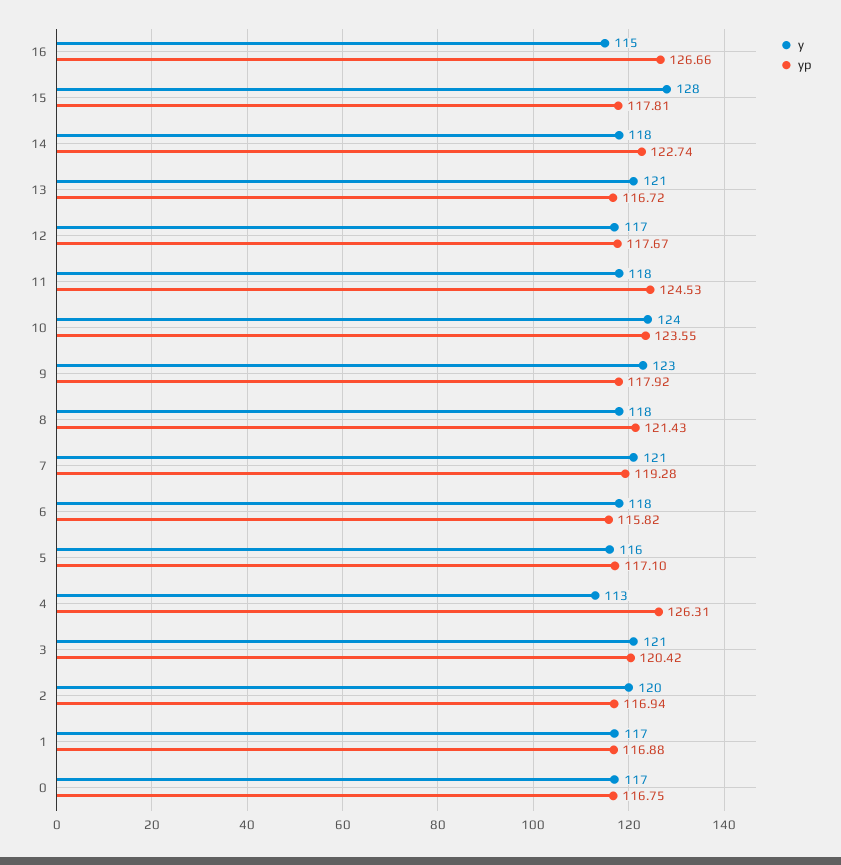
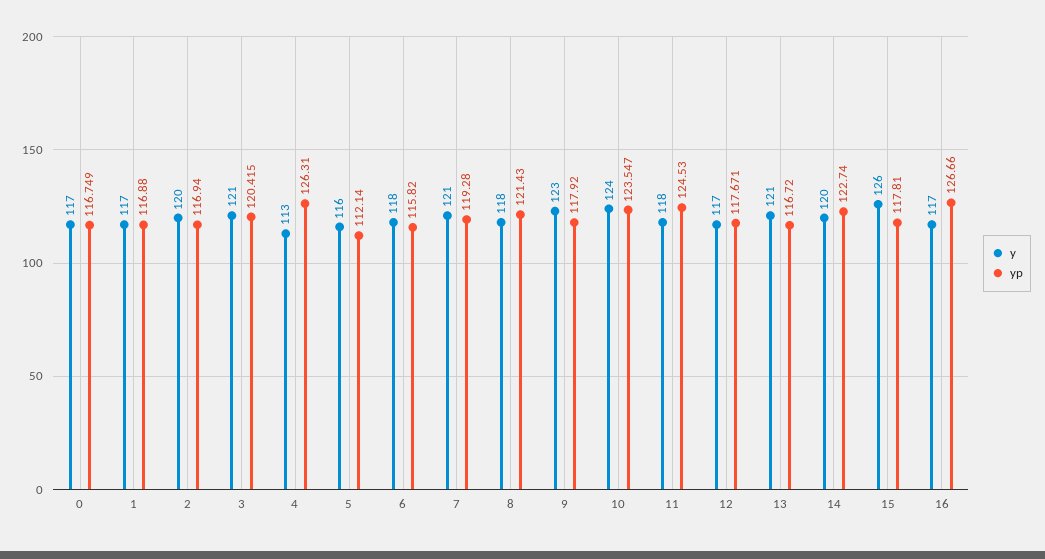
  {
    "y": {
-     "16": 115,
+     "16": 117,
-     "15": 128,
+     "15": 126,
-     "14": 118,
+     "14": 120,
      "13": 121,
      "12": 117,
      "11": 118,
      "10": 124,
      "9": 123,
      "8": 118,
      "7": 121,
      "6": 118,
      "5": 116,
      "4": 113,
      "3": 121,
      "2": 120,
      "1": 117,
      "0": 117
    },
    "yp": {
      "16": 126.66,
      "15": 117.81,
      "14": 122.74,
      "13": 116.72,
      "12": 117.671,
      "11": 124.53,
      "10": 123.547,
      "9": 117.92,
      "8": 121.43,
      "7": 119.28,
      "6": 115.82,
-     "5": 117.1,
+     "5": 112.14,
      "4": 126.31,
      "3": 120.415,
      "2": 116.94,
      "1": 116.88,
      "0": 116.749
    }
  }

